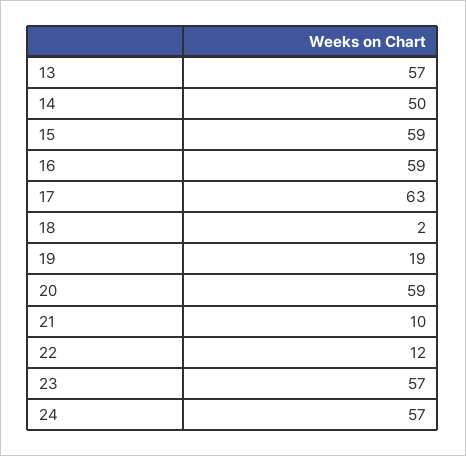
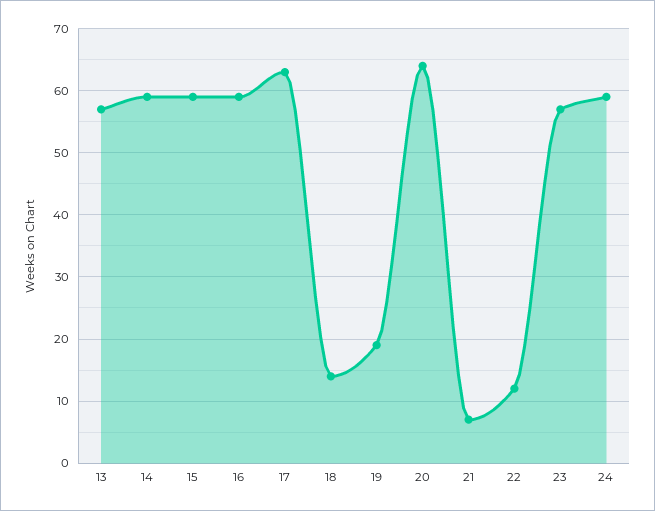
  {
    "13": 57,
-   "14": 50,
+   "14": 59,
    "15": 59,
    "16": 59,
    "17": 63,
-   "18": 2,
+   "18": 14,
    "19": 19,
-   "20": 59,
+   "20": 64,
-   "21": 10,
+   "21": 7,
    "22": 12,
    "23": 57,
-   "24": 57
+   "24": 59
  }

